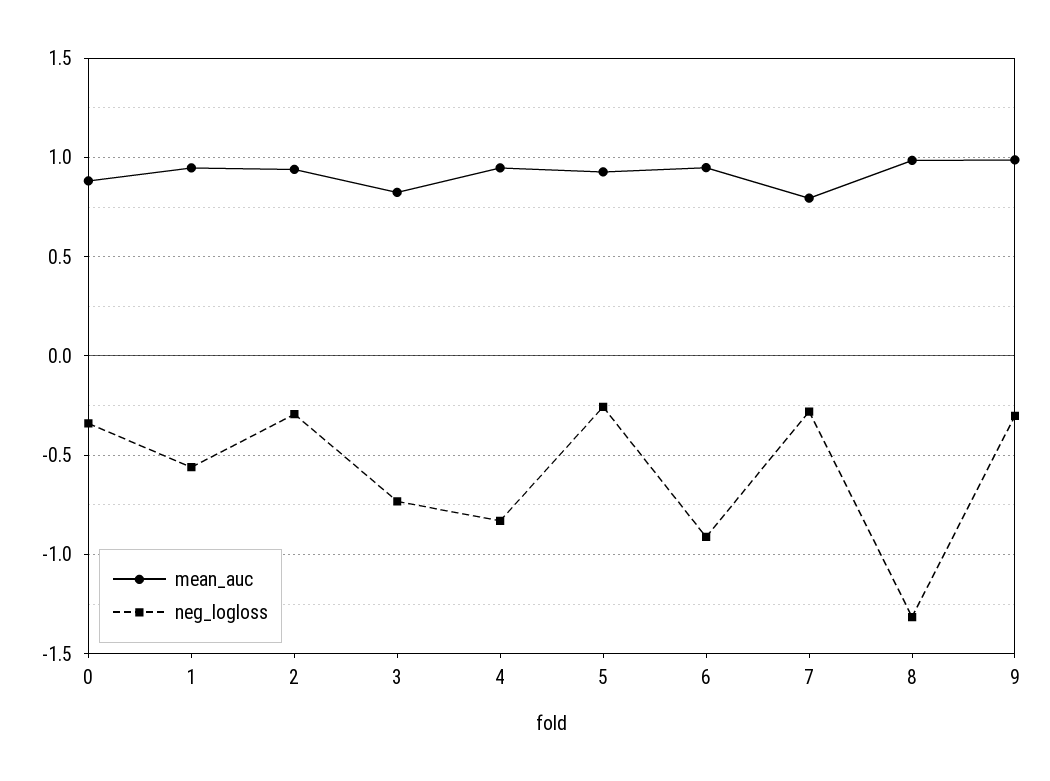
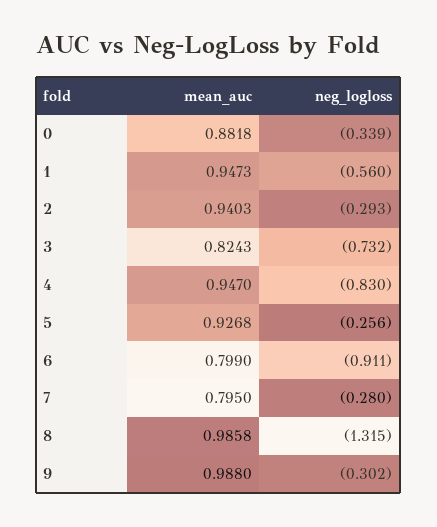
  {
    "mean_auc": {
      "0": 0.8818,
      "1": 0.9473,
      "2": 0.9403,
      "3": 0.8243,
      "4": 0.947,
      "5": 0.9268,
-     "6": 0.95,
+     "6": 0.799,
      "7": 0.795,
      "8": 0.9858,
      "9": 0.988
    },
    "neg_logloss": {
      "0": -0.339,
      "1": -0.56,
      "2": -0.293,
      "3": -0.732,
      "4": -0.83,
      "5": -0.256,
      "6": -0.911,
      "7": -0.28,
      "8": -1.315,
      "9": -0.302
    }
  }

